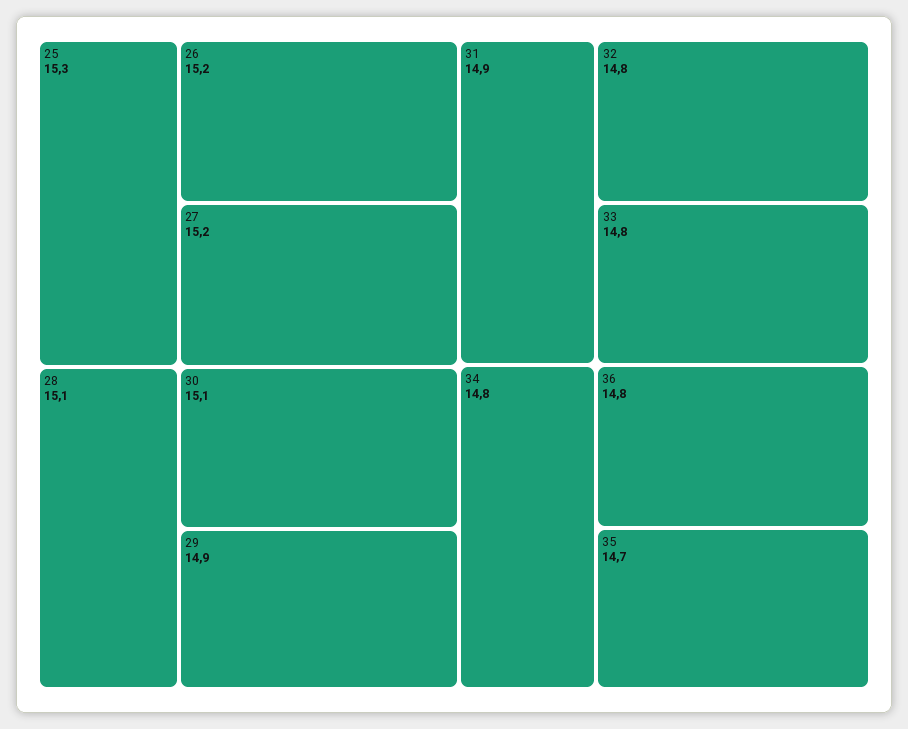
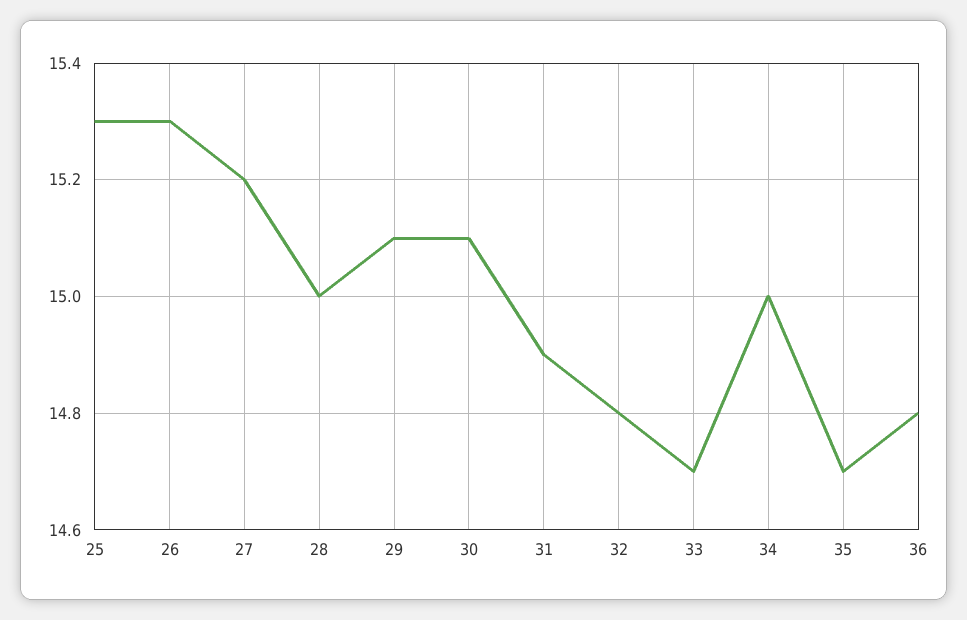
  {
    "25": 15.3,
-   "26": 15.2,
+   "26": 15.3,
    "27": 15.2,
-   "28": 15.1,
+   "28": 15,
    "30": 15.1,
-   "29": 14.9,
+   "29": 15.1,
    "31": 14.9,
    "32": 14.8,
-   "33": 14.8,
+   "33": 14.7,
-   "34": 14.8,
+   "34": 15,
    "36": 14.8,
    "35": 14.7
  }

